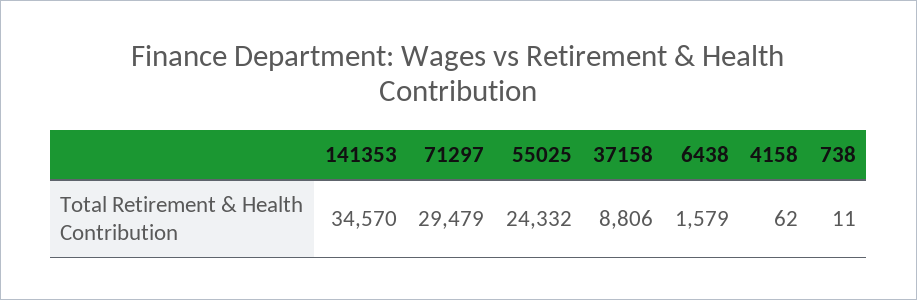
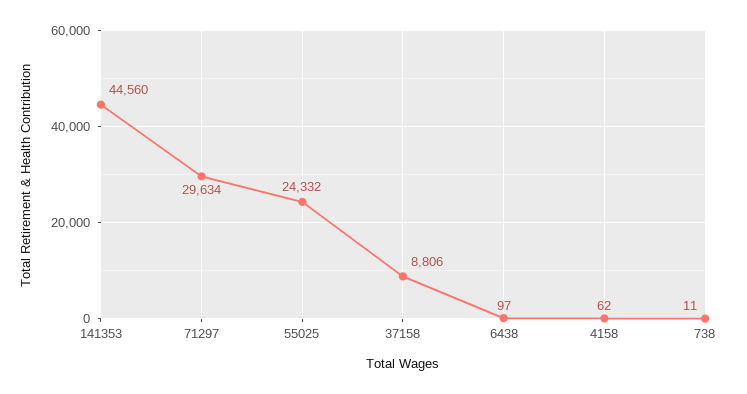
  {
-   "141353": 34570,
+   "141353": 44560,
-   "71297": 29479,
+   "71297": 29634,
    "55025": 24332,
    "37158": 8806,
-   "6438": 1579,
+   "6438": 97,
    "4158": 62,
    "738": 11
  }

